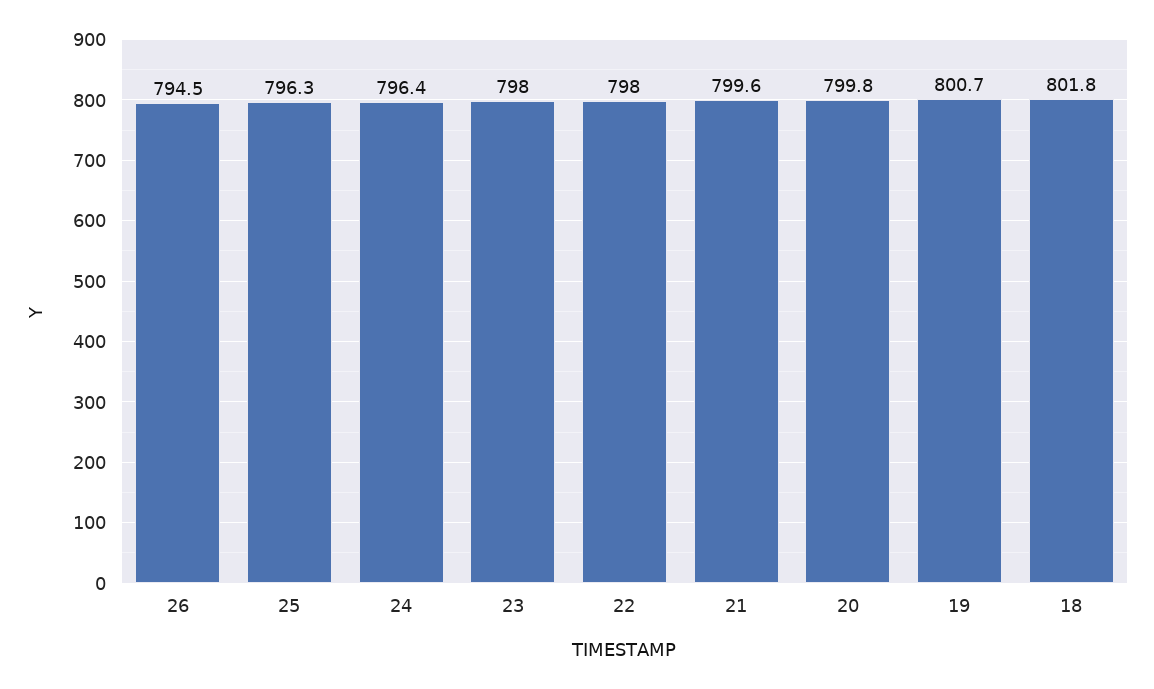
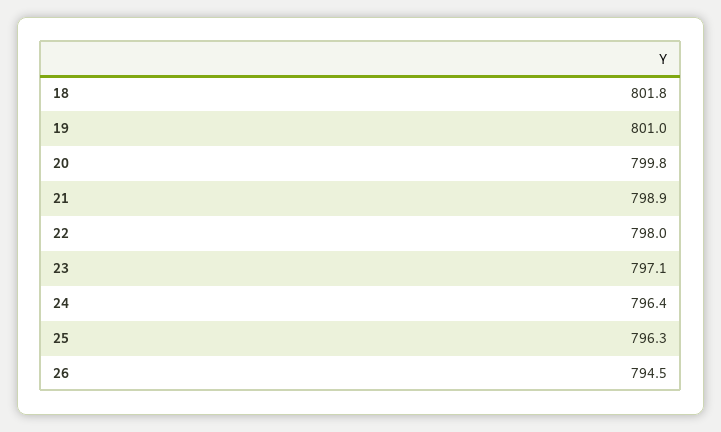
  {
    "26": 794.5,
    "25": 796.3,
    "24": 796.4,
-   "23": 798,
+   "23": 797.1,
    "22": 798,
-   "21": 799.6,
+   "21": 798.9,
    "20": 799.8,
-   "19": 800.7,
+   "19": 801,
    "18": 801.8
  }

